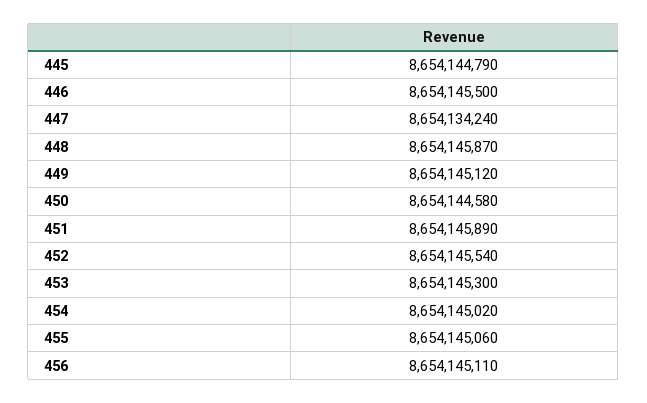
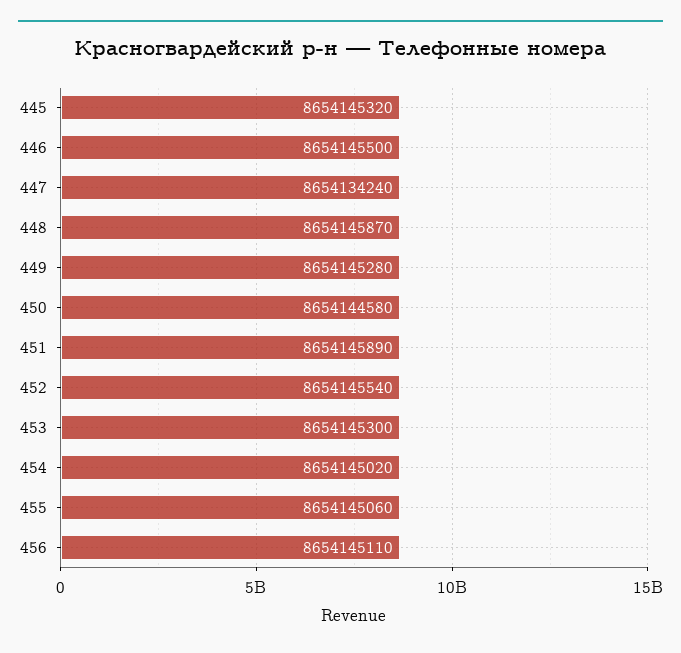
  {
-   "445": 8654144790,
+   "445": 8654145320,
    "446": 8654145500,
    "447": 8654134240,
    "448": 8654145870,
-   "449": 8654145120,
+   "449": 8654145280,
    "450": 8654144580,
    "451": 8654145890,
    "452": 8654145540,
    "453": 8654145300,
    "454": 8654145020,
    "455": 8654145060,
    "456": 8654145110
  }

